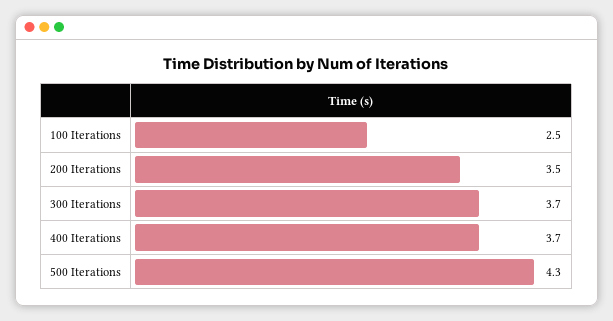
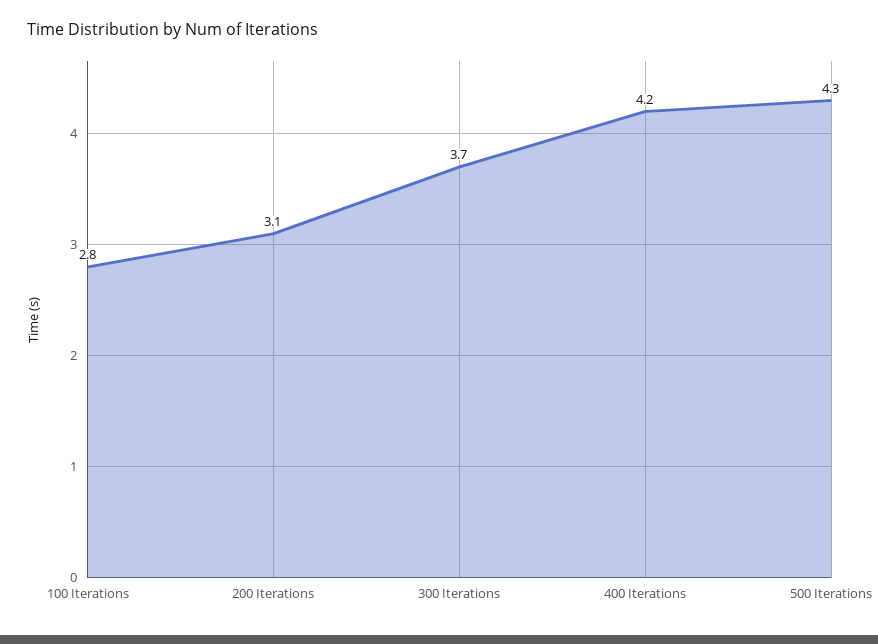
  {
-   "100 Iterations": 2.5,
+   "100 Iterations": 2.8,
-   "200 Iterations": 3.5,
+   "200 Iterations": 3.1,
    "300 Iterations": 3.7,
-   "400 Iterations": 3.7,
+   "400 Iterations": 4.2,
    "500 Iterations": 4.3
  }

